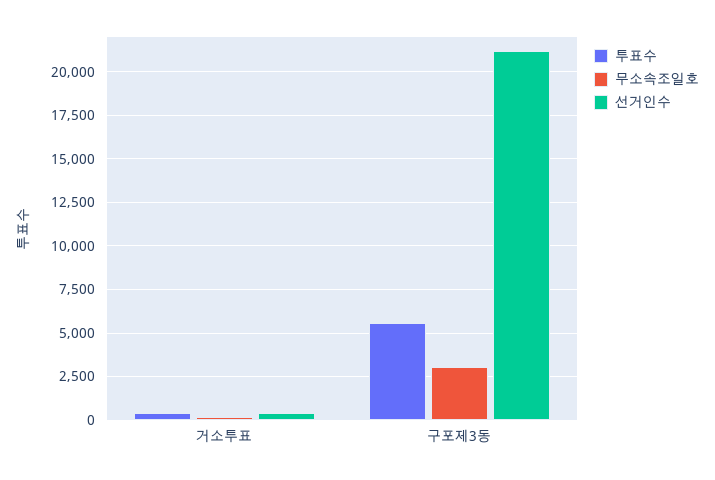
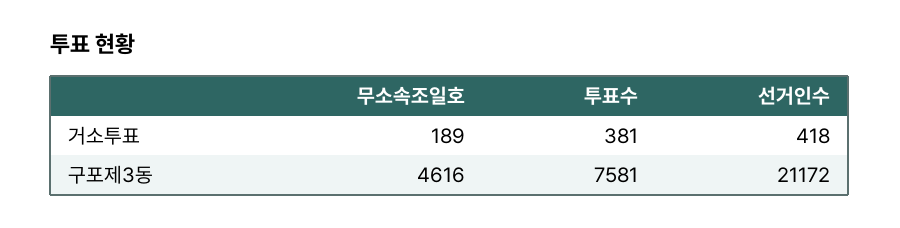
  {
    "투표수": {
      "거소투표": 381,
-     "구포제3동": 5500
+     "구포제3동": 7581
    },
    "무소속조일호": {
      "거소투표": 189,
-     "구포제3동": 3000
+     "구포제3동": 4616
    },
    "선거인수": {
      "거소투표": 418,
      "구포제3동": 21172
    }
  }

